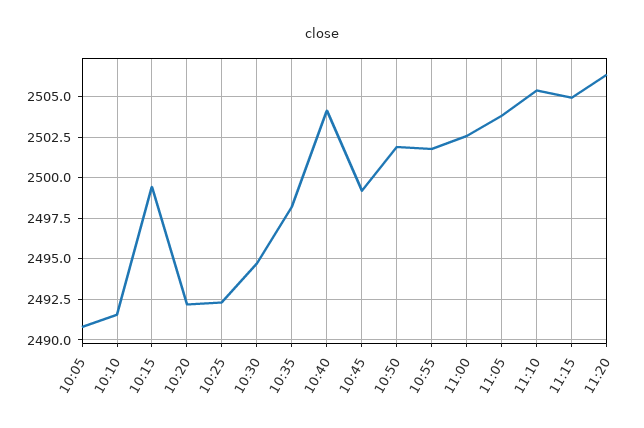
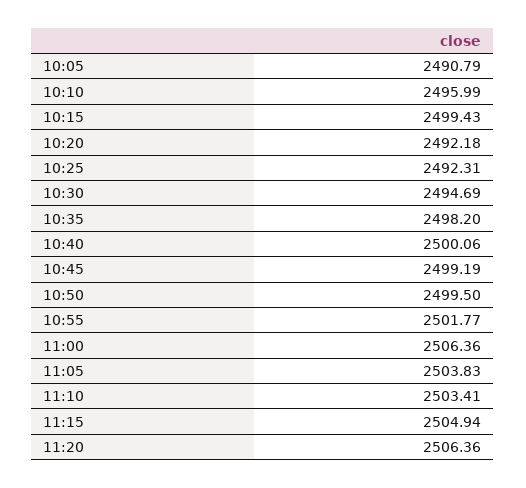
  {
    "10:05": 2490.79,
-   "10:10": 2491.5,
+   "10:10": 2495.99,
    "10:15": 2499.43,
    "10:20": 2492.18,
    "10:25": 2492.31,
    "10:30": 2494.69,
    "10:35": 2498.2,
-   "10:40": 2504,
+   "10:40": 2500.06,
    "10:45": 2499.19,
-   "10:50": 2502,
+   "10:50": 2499.5,
    "10:55": 2501.77,
-   "11:00": 2502.5,
+   "11:00": 2506.36,
    "11:05": 2503.83,
-   "11:10": 2505.5,
+   "11:10": 2503.41,
    "11:15": 2504.94,
    "11:20": 2506.36
  }

